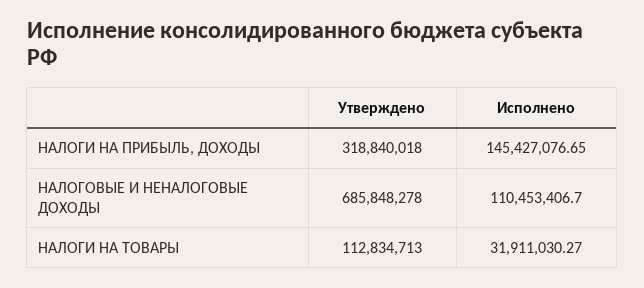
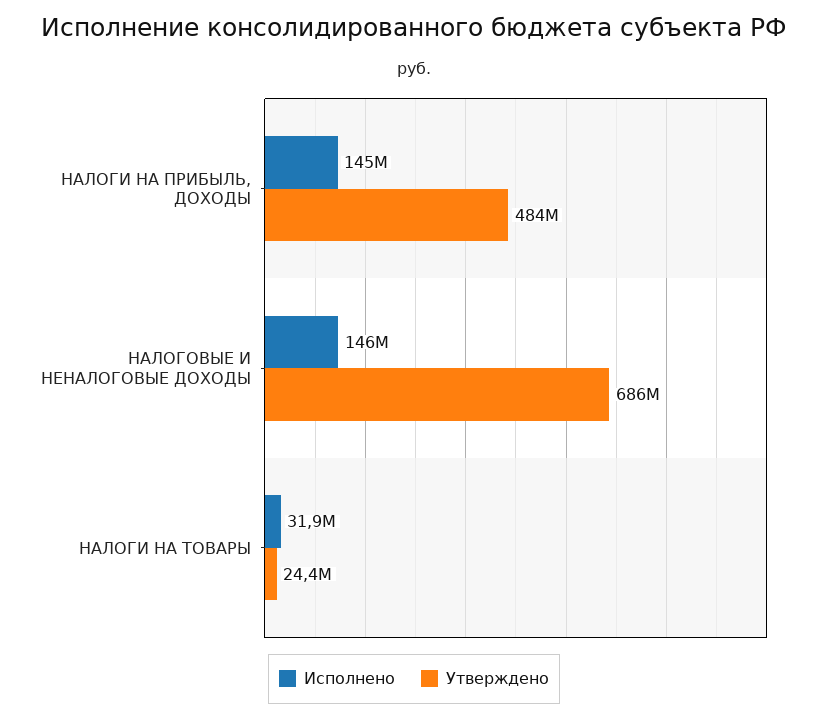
  {
    "Утверждено": {
-     "НАЛОГИ НА ПРИБЫЛЬ, ДОХОДЫ": 318840018,
+     "НАЛОГИ НА ПРИБЫЛЬ, ДОХОДЫ": 484000000,
      "НАЛОГОВЫЕ И НЕНАЛОГОВЫЕ ДОХОДЫ": 685848278,
-     "НАЛОГИ НА ТОВАРЫ": 112834713
+     "НАЛОГИ НА ТОВАРЫ": 24400000
    },
    "Исполнено": {
      "НАЛОГИ НА ПРИБЫЛЬ, ДОХОДЫ": 145427076.65,
-     "НАЛОГОВЫЕ И НЕНАЛОГОВЫЕ ДОХОДЫ": 110453406.7,
+     "НАЛОГОВЫЕ И НЕНАЛОГОВЫЕ ДОХОДЫ": 146000000,
      "НАЛОГИ НА ТОВАРЫ": 31911030.27
    }
  }

